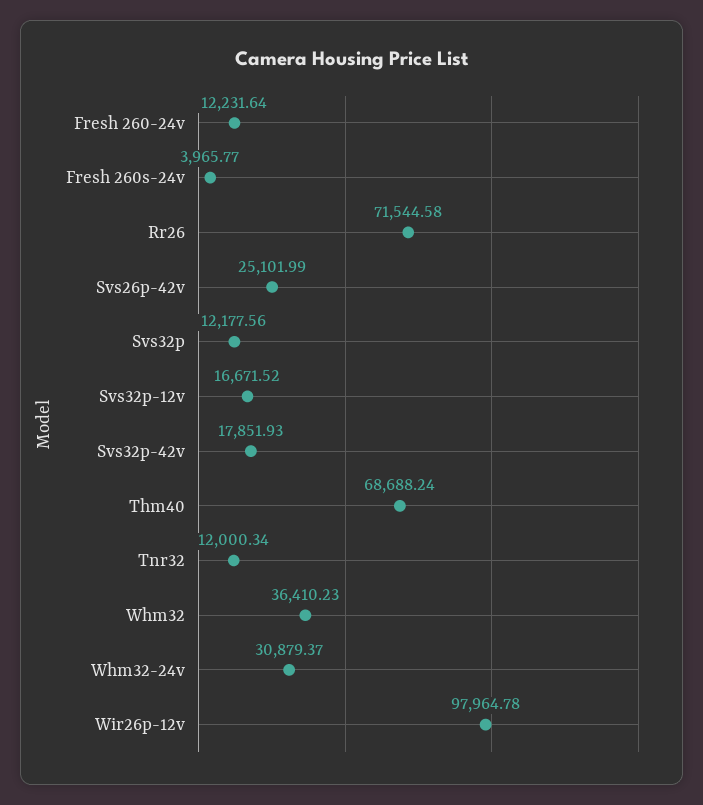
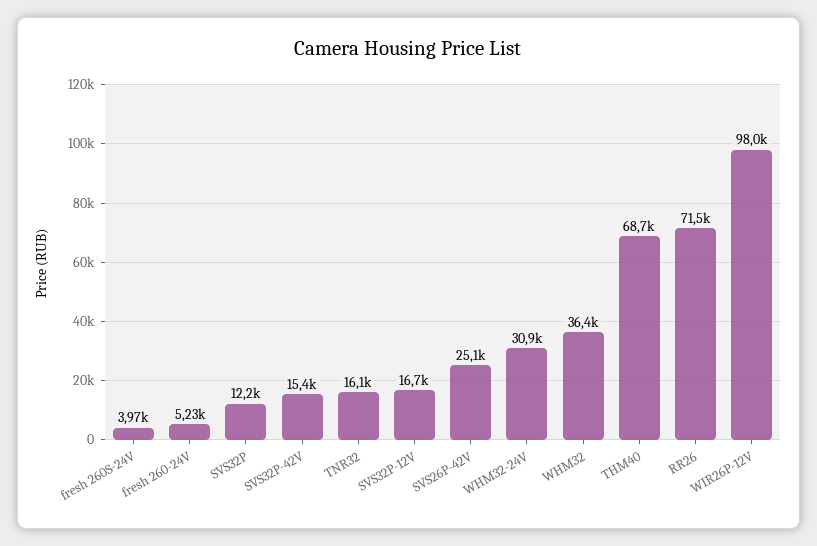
  {
-   "Fresh 260-24v": 12231.64,
+   "Fresh 260-24v": 5230,
    "Fresh 260s-24v": 3965.77,
    "Rr26": 71544.58,
    "Svs26p-42v": 25101.99,
    "Svs32p": 12177.56,
    "Svs32p-12v": 16671.52,
-   "Svs32p-42v": 17851.93,
+   "Svs32p-42v": 15400,
    "Thm40": 68688.24,
-   "Tnr32": 12000.34,
+   "Tnr32": 16100,
    "Whm32": 36410.23,
    "Whm32-24v": 30879.37,
    "Wir26p-12v": 97964.78
  }

